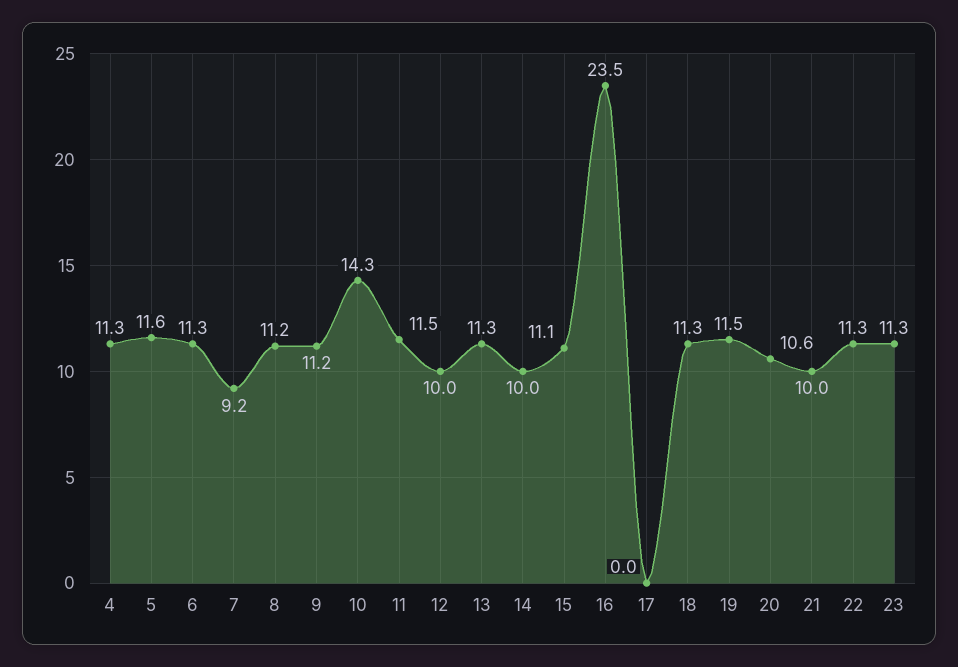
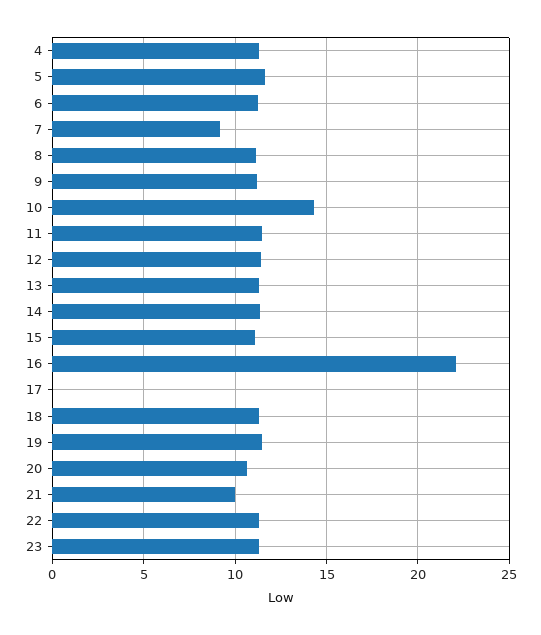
  {
    "4": 11.3,
    "5": 11.6,
    "6": 11.3,
    "7": 9.2,
    "8": 11.2,
    "9": 11.2,
    "10": 14.3,
    "11": 11.5,
-   "12": 10,
+   "12": 11.5,
    "13": 11.3,
-   "14": 10,
+   "14": 11.5,
    "15": 11.1,
-   "16": 23.5,
+   "16": 22,
    "17": 0,
    "18": 11.3,
    "19": 11.5,
    "20": 10.6,
    "21": 10,
    "22": 11.3,
    "23": 11.3
  }

